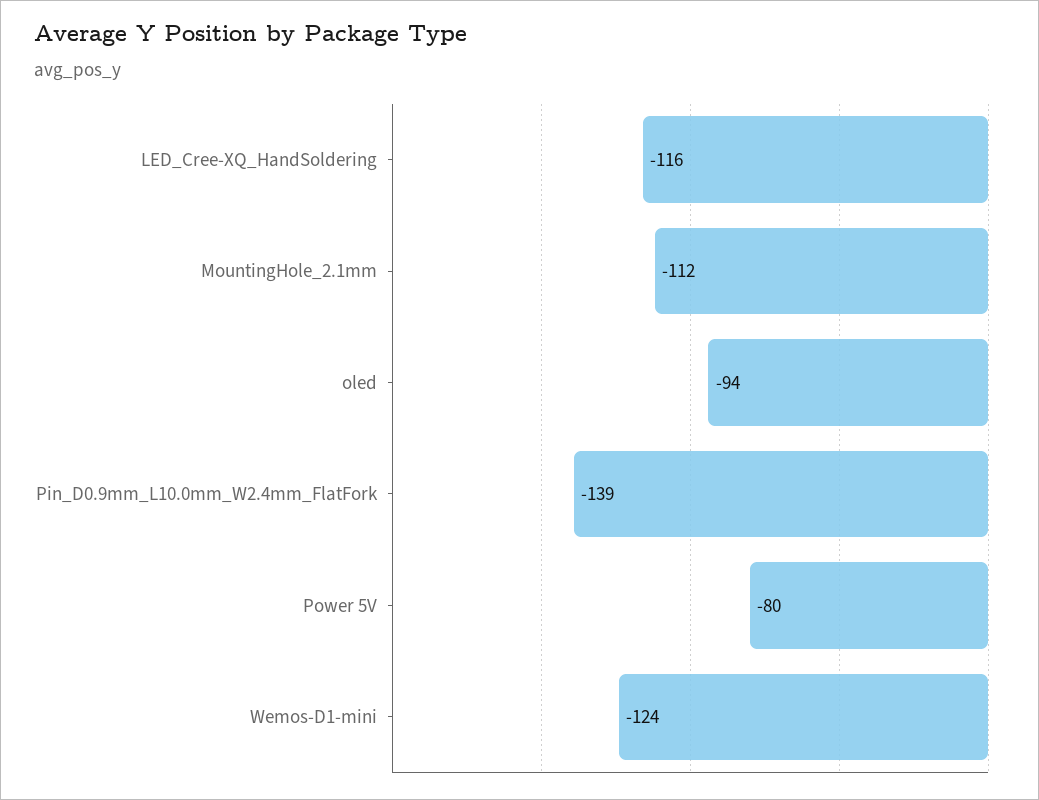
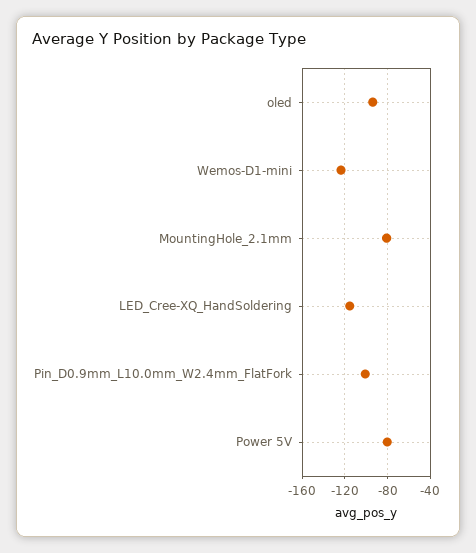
  {
    "LED_Cree-XQ_HandSoldering": -116,
-   "MountingHole_2.1mm": -112,
+   "MountingHole_2.1mm": -80,
    "oled": -94,
-   "Pin_D0.9mm_L10.0mm_W2.4mm_FlatFork": -139,
+   "Pin_D0.9mm_L10.0mm_W2.4mm_FlatFork": -100,
    "Power 5V": -80,
    "Wemos-D1-mini": -124
  }

